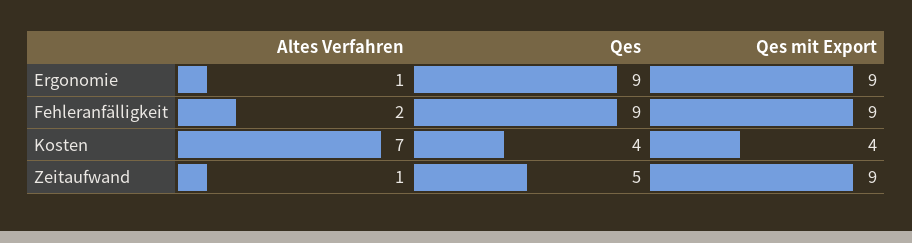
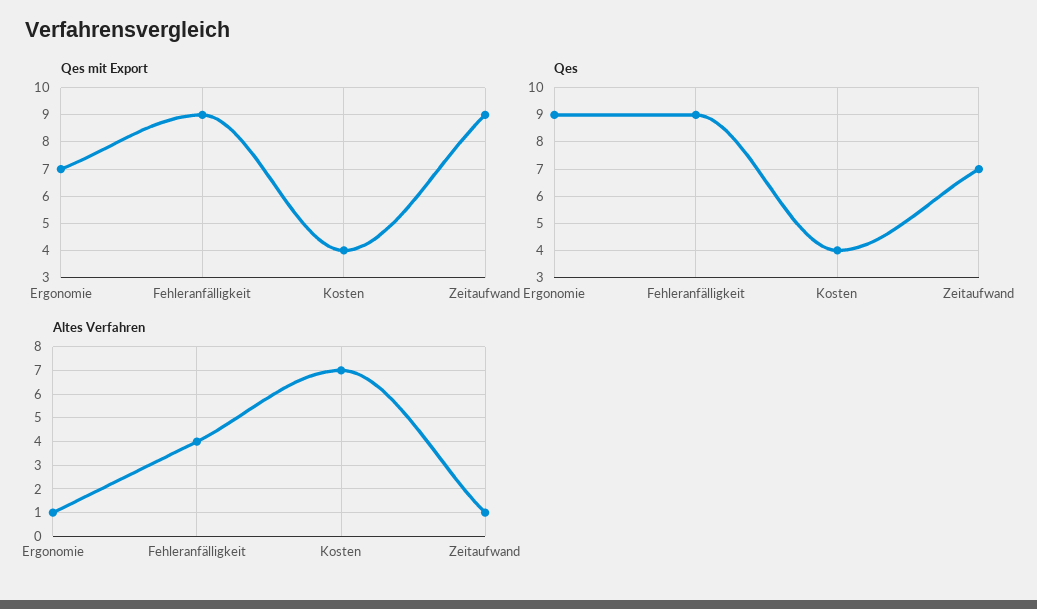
  {
    "Altes Verfahren": {
      "Ergonomie": 1,
-     "Fehleranfälligkeit": 2,
+     "Fehleranfälligkeit": 4,
      "Kosten": 7,
      "Zeitaufwand": 1
    },
    "Qes": {
      "Ergonomie": 9,
      "Fehleranfälligkeit": 9,
      "Kosten": 4,
-     "Zeitaufwand": 5
+     "Zeitaufwand": 7
    },
    "Qes mit Export": {
-     "Ergonomie": 9,
+     "Ergonomie": 7,
      "Fehleranfälligkeit": 9,
      "Kosten": 4,
      "Zeitaufwand": 9
    }
  }

